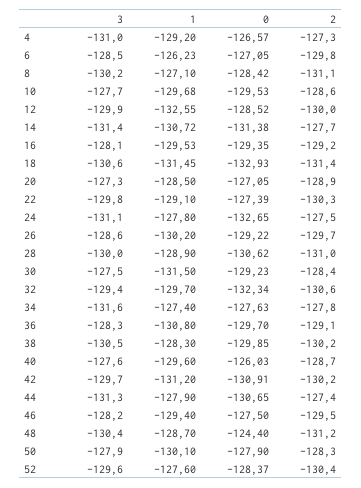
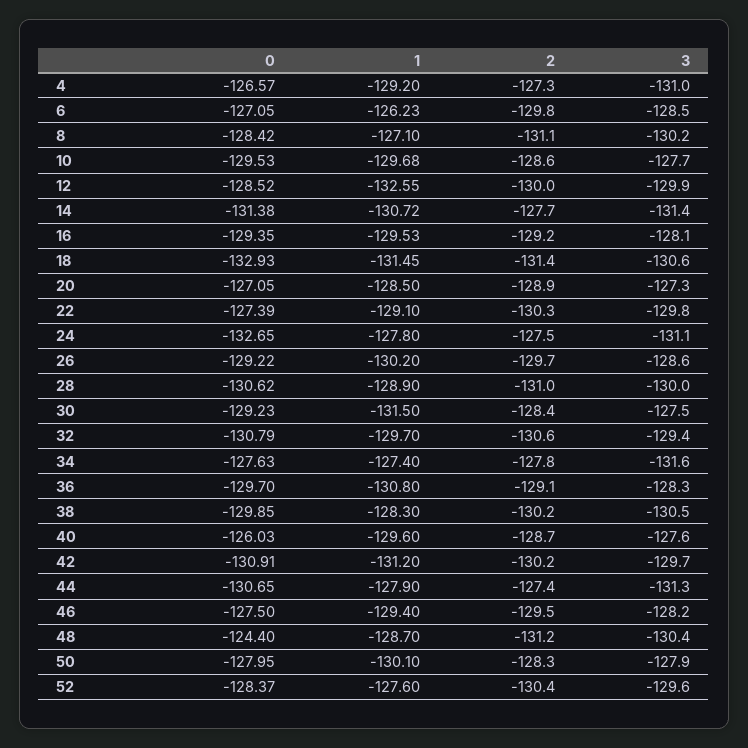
  {
    "3": {
      "4": -131,
      "6": -128.5,
      "8": -130.2,
      "10": -127.7,
      "12": -129.9,
      "14": -131.4,
      "16": -128.1,
      "18": -130.6,
      "20": -127.3,
      "22": -129.8,
      "24": -131.1,
      "26": -128.6,
      "28": -130,
      "30": -127.5,
      "32": -129.4,
      "34": -131.6,
      "36": -128.3,
      "38": -130.5,
      "40": -127.6,
      "42": -129.7,
      "44": -131.3,
      "46": -128.2,
      "48": -130.4,
      "50": -127.9,
      "52": -129.6
    },
    "1": {
      "4": -129.2,
      "6": -126.23,
      "8": -127.1,
      "10": -129.68,
      "12": -132.55,
      "14": -130.72,
      "16": -129.53,
      "18": -131.45,
      "20": -128.5,
      "22": -129.1,
      "24": -127.8,
      "26": -130.2,
      "28": -128.9,
      "30": -131.5,
      "32": -129.7,
      "34": -127.4,
      "36": -130.8,
      "38": -128.3,
      "40": -129.6,
      "42": -131.2,
      "44": -127.9,
      "46": -129.4,
      "48": -128.7,
      "50": -130.1,
      "52": -127.6
    },
    "0": {
      "4": -126.57,
      "6": -127.05,
      "8": -128.42,
      "10": -129.53,
      "12": -128.52,
      "14": -131.38,
      "16": -129.35,
      "18": -132.93,
      "20": -127.05,
      "22": -127.39,
      "24": -132.65,
      "26": -129.22,
      "28": -130.62,
      "30": -129.23,
-     "32": -132.34,
+     "32": -130.79,
      "34": -127.63,
      "36": -129.7,
      "38": -129.85,
      "40": -126.03,
      "42": -130.91,
      "44": -130.65,
      "46": -127.5,
      "48": -124.4,
-     "50": -127.9,
+     "50": -127.95,
      "52": -128.37
    },
    "2": {
      "4": -127.3,
      "6": -129.8,
      "8": -131.1,
      "10": -128.6,
      "12": -130,
      "14": -127.7,
      "16": -129.2,
      "18": -131.4,
      "20": -128.9,
      "22": -130.3,
      "24": -127.5,
      "26": -129.7,
      "28": -131,
      "30": -128.4,
      "32": -130.6,
      "34": -127.8,
      "36": -129.1,
      "38": -130.2,
      "40": -128.7,
      "42": -130.2,
      "44": -127.4,
      "46": -129.5,
      "48": -131.2,
      "50": -128.3,
      "52": -130.4
    }
  }

